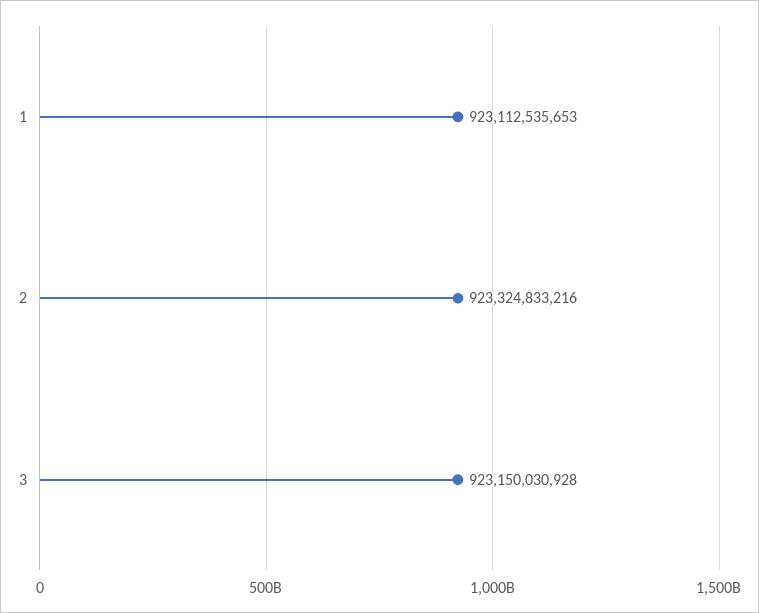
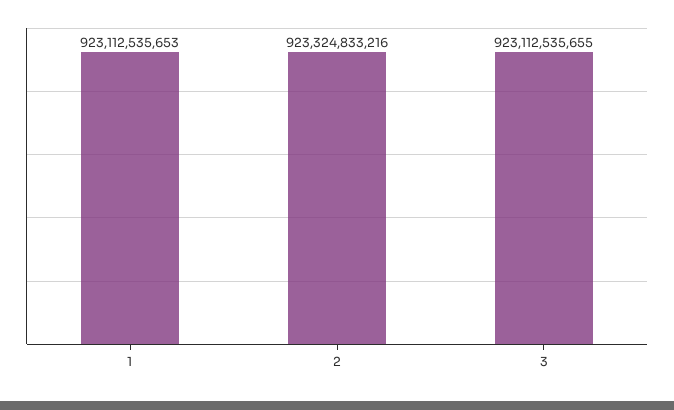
  {
    "1": 923112535653,
    "2": 923324833216,
-   "3": 923150030928
+   "3": 923112535655
  }

